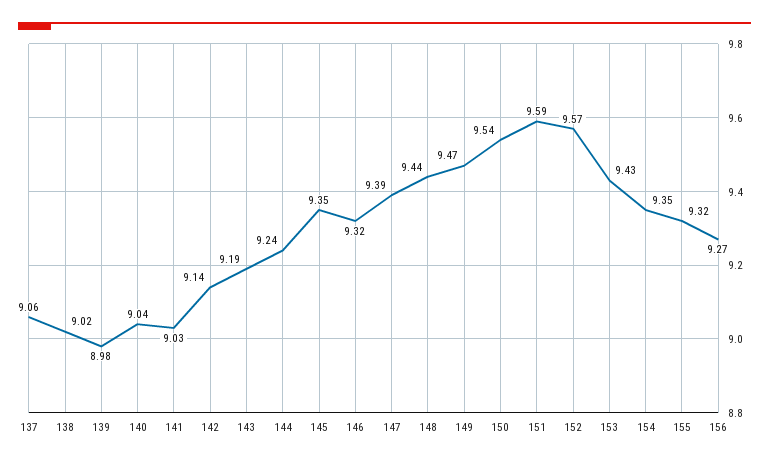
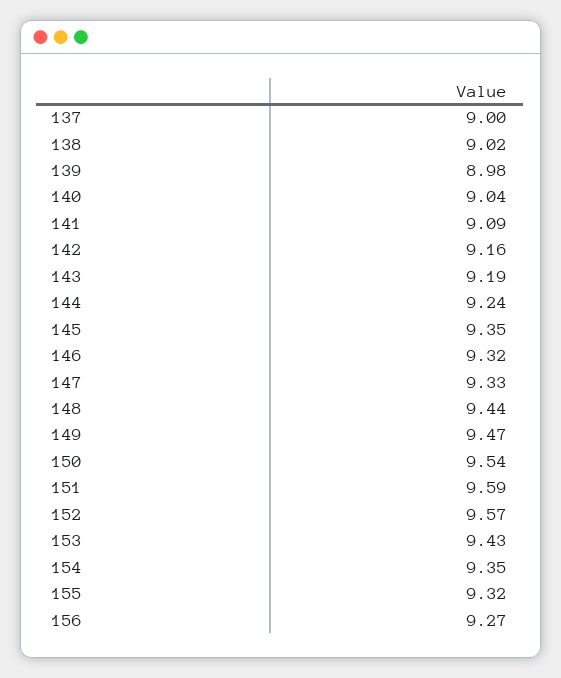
  {
-   "137": 9.06,
+   "137": 9,
    "138": 9.02,
    "139": 8.98,
    "140": 9.04,
-   "141": 9.03,
+   "141": 9.09,
-   "142": 9.14,
+   "142": 9.16,
    "143": 9.19,
    "144": 9.24,
    "145": 9.35,
    "146": 9.32,
-   "147": 9.39,
+   "147": 9.33,
    "148": 9.44,
    "149": 9.47,
    "150": 9.54,
    "151": 9.59,
    "152": 9.57,
    "153": 9.43,
    "154": 9.35,
    "155": 9.32,
    "156": 9.27
  }

